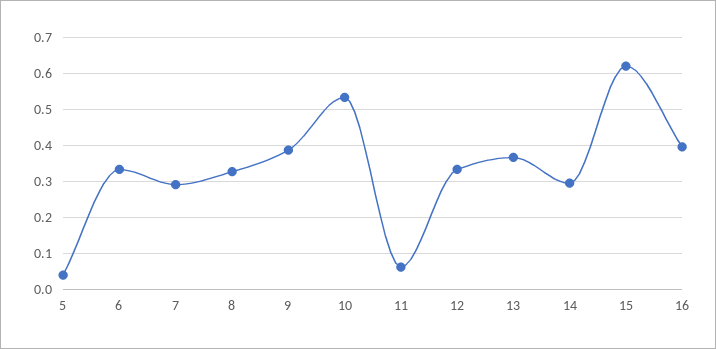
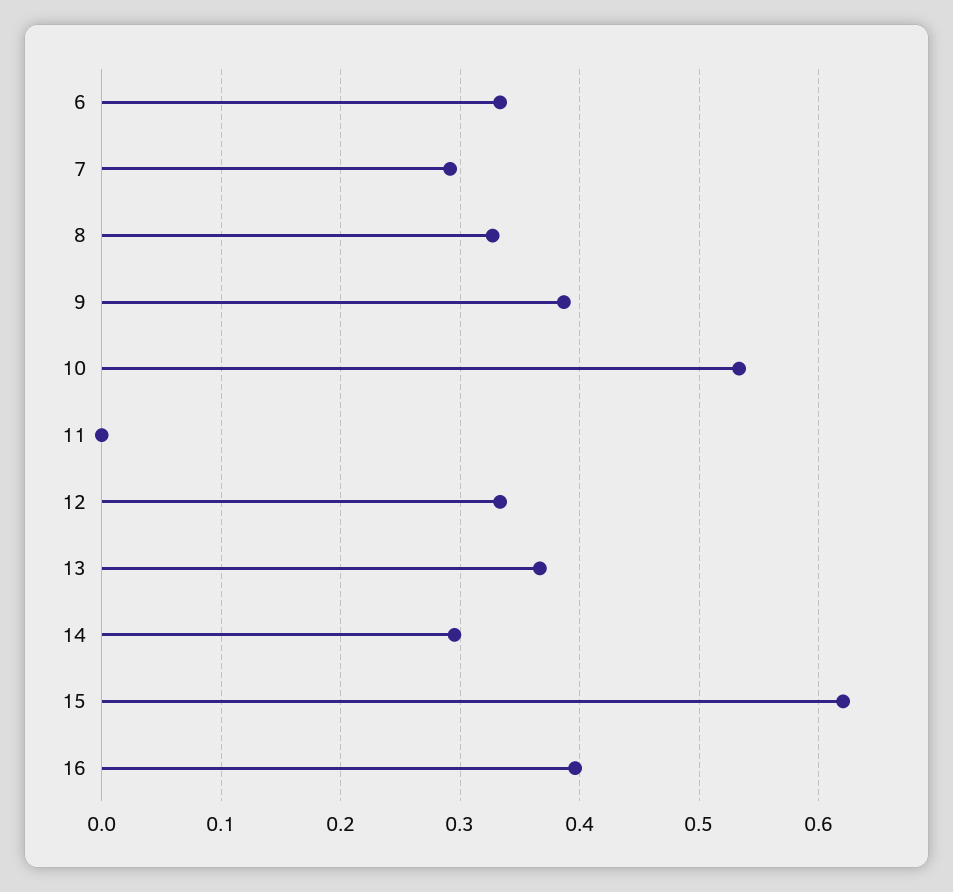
  {
-   "5": 0.04,
    "6": 0.33,
    "7": 0.29,
    "8": 0.33,
    "9": 0.39,
    "10": 0.53,
-   "11": 0.06,
+   "11": 0,
    "12": 0.33,
    "13": 0.37,
    "14": 0.3,
    "15": 0.62,
    "16": 0.4
  }

